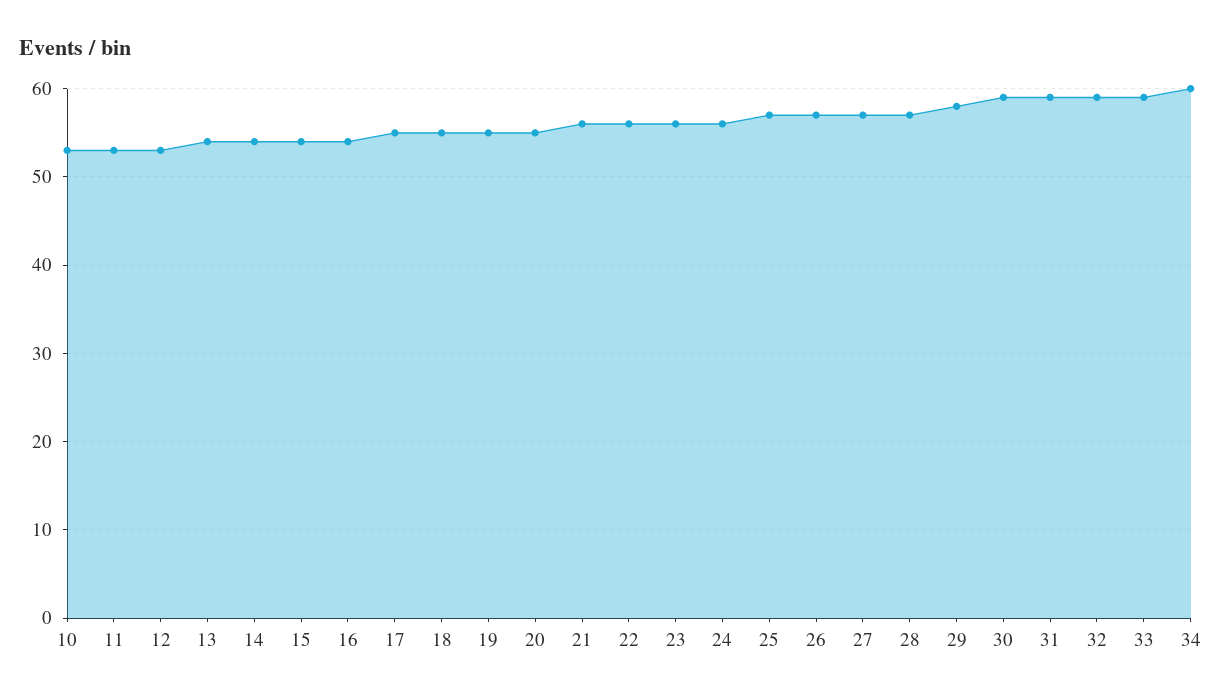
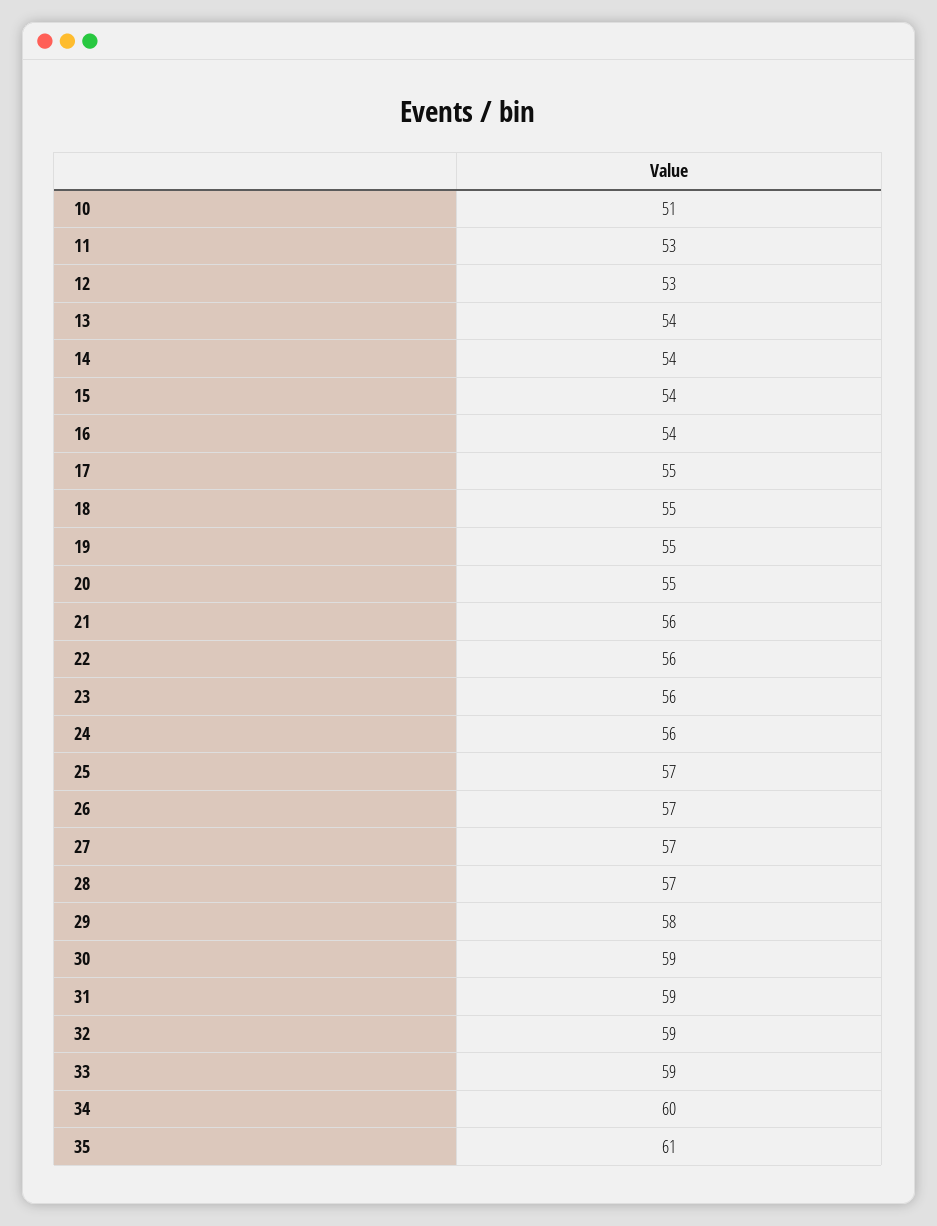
  {
-   "10": 53,
+   "10": 51,
    "11": 53,
    "12": 53,
    "13": 54,
    "14": 54,
    "15": 54,
    "16": 54,
    "17": 55,
    "18": 55,
    "19": 55,
    "20": 55,
    "21": 56,
    "22": 56,
    "23": 56,
    "24": 56,
    "25": 57,
    "26": 57,
    "27": 57,
    "28": 57,
    "29": 58,
    "30": 59,
    "31": 59,
    "32": 59,
    "33": 59,
-   "34": 60
+   "34": 60,
+   "35": 61
  }

